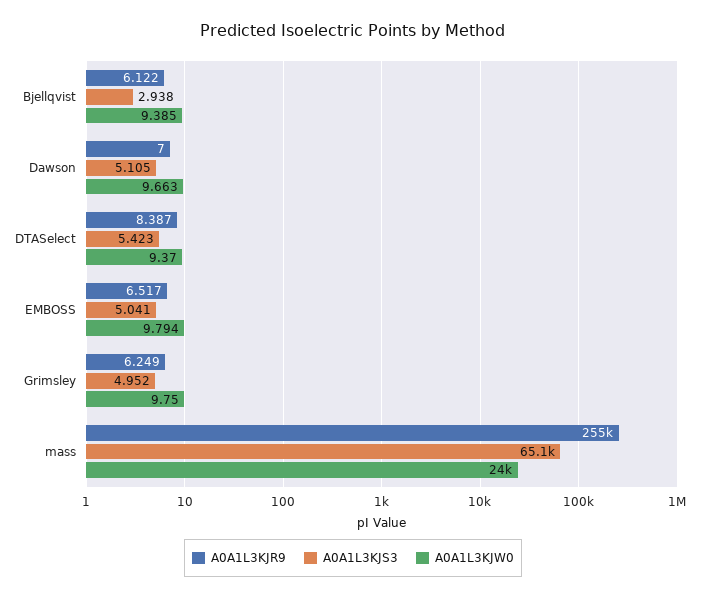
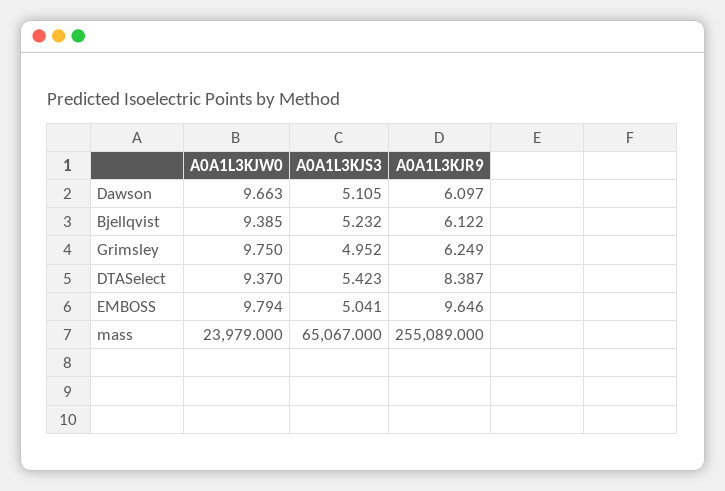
  {
    "A0A1L3KJR9": {
      "Bjellqvist": 6.122,
-     "Dawson": 7,
+     "Dawson": 6.097,
      "DTASelect": 8.387,
-     "EMBOSS": 6.517,
+     "EMBOSS": 9.646,
      "Grimsley": 6.249,
      "mass": 255089
    },
    "A0A1L3KJS3": {
-     "Bjellqvist": 2.938,
+     "Bjellqvist": 5.232,
      "Dawson": 5.105,
      "DTASelect": 5.423,
      "EMBOSS": 5.041,
      "Grimsley": 4.952,
      "mass": 65067
    },
    "A0A1L3KJW0": {
      "Bjellqvist": 9.385,
      "Dawson": 9.663,
      "DTASelect": 9.37,
      "EMBOSS": 9.794,
      "Grimsley": 9.75,
      "mass": 23979
    }
  }

